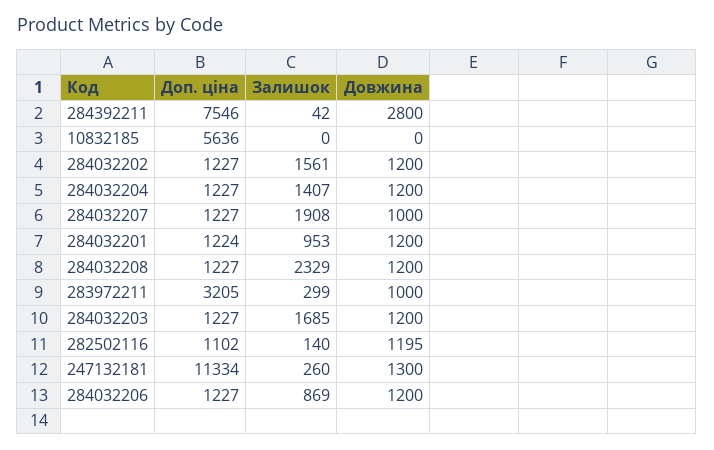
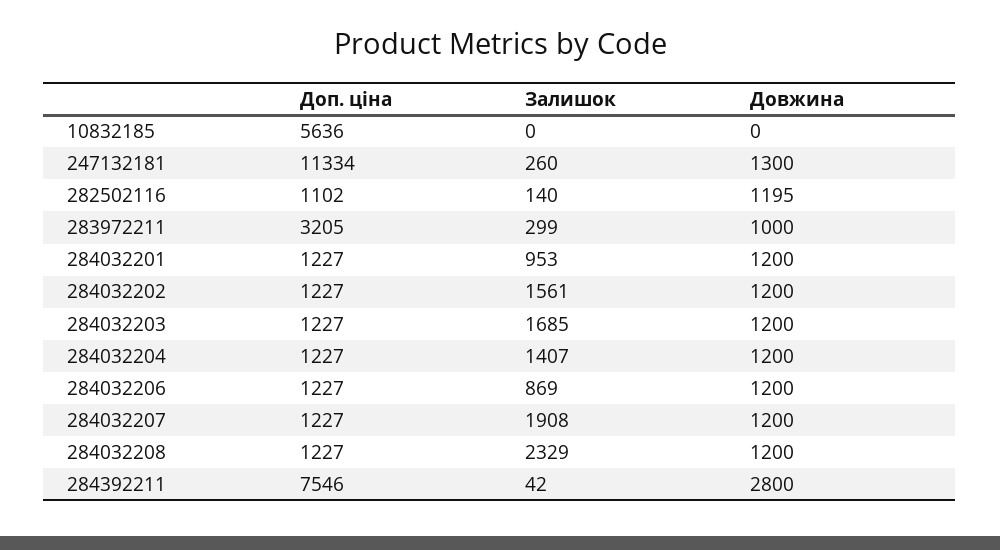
  {
    "Доп. ціна": {
      "284392211": 7546,
      "10832185": 5636,
      "284032202": 1227,
      "284032204": 1227,
      "284032207": 1227,
-     "284032201": 1224,
+     "284032201": 1227,
      "284032208": 1227,
      "283972211": 3205,
      "284032203": 1227,
      "282502116": 1102,
      "247132181": 11334,
      "284032206": 1227
    },
    "Залишок": {
      "284392211": 42,
      "10832185": 0,
      "284032202": 1561,
      "284032204": 1407,
      "284032207": 1908,
      "284032201": 953,
      "284032208": 2329,
      "283972211": 299,
      "284032203": 1685,
      "282502116": 140,
      "247132181": 260,
      "284032206": 869
    },
    "Довжина": {
      "284392211": 2800,
      "10832185": 0,
      "284032202": 1200,
      "284032204": 1200,
-     "284032207": 1000,
+     "284032207": 1200,
      "284032201": 1200,
      "284032208": 1200,
      "283972211": 1000,
      "284032203": 1200,
      "282502116": 1195,
      "247132181": 1300,
      "284032206": 1200
    }
  }

